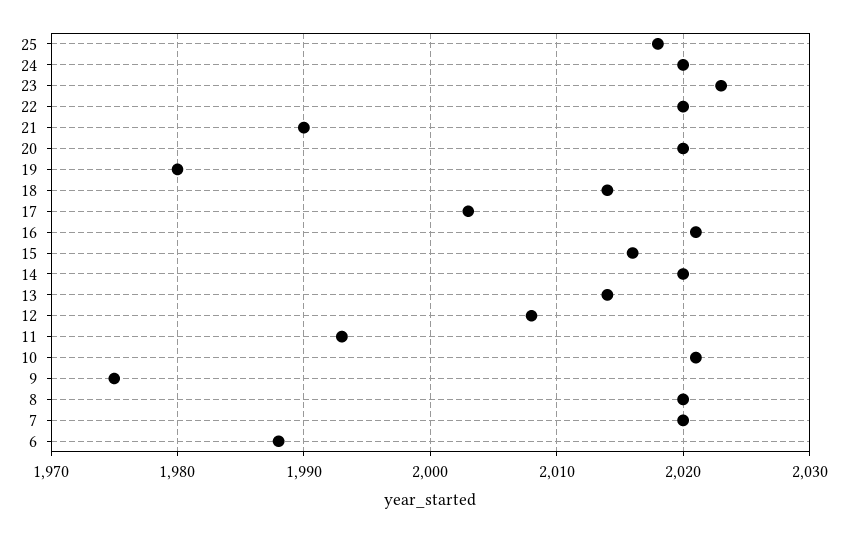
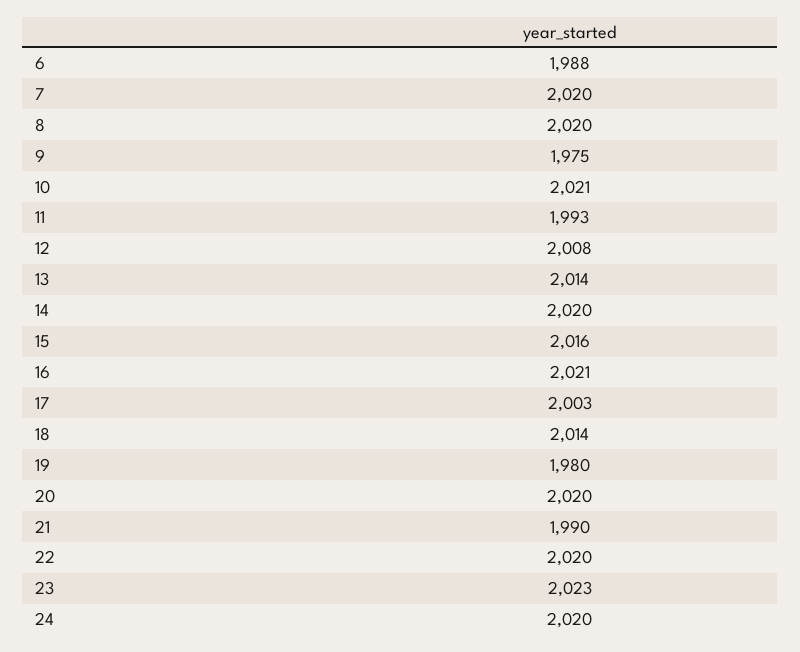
  {
-   "25": 2018,
    "24": 2020,
    "23": 2023,
    "22": 2020,
    "21": 1990,
    "20": 2020,
    "19": 1980,
    "18": 2014,
    "17": 2003,
    "16": 2021,
    "15": 2016,
    "14": 2020,
    "13": 2014,
    "12": 2008,
    "11": 1993,
    "10": 2021,
    "9": 1975,
    "8": 2020,
    "7": 2020,
    "6": 1988
  }

